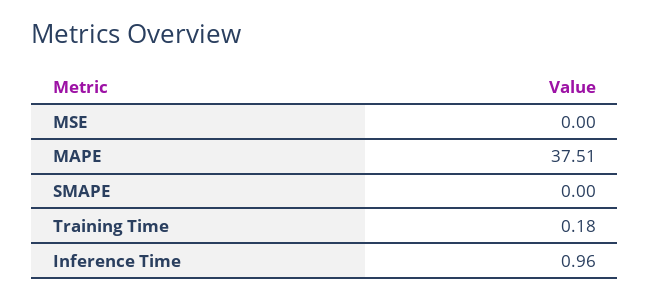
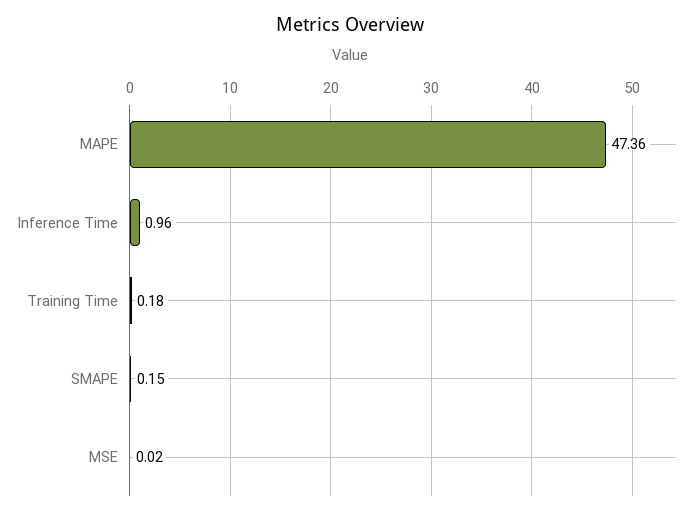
  {
-   "MSE": 0,
+   "MSE": 0.02,
-   "MAPE": 37.51,
+   "MAPE": 47.36,
-   "SMAPE": 0,
+   "SMAPE": 0.15,
    "Training Time": 0.18,
    "Inference Time": 0.96
  }

